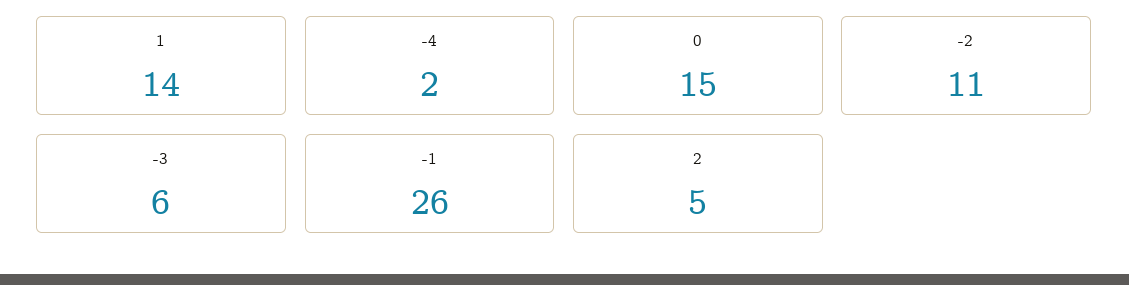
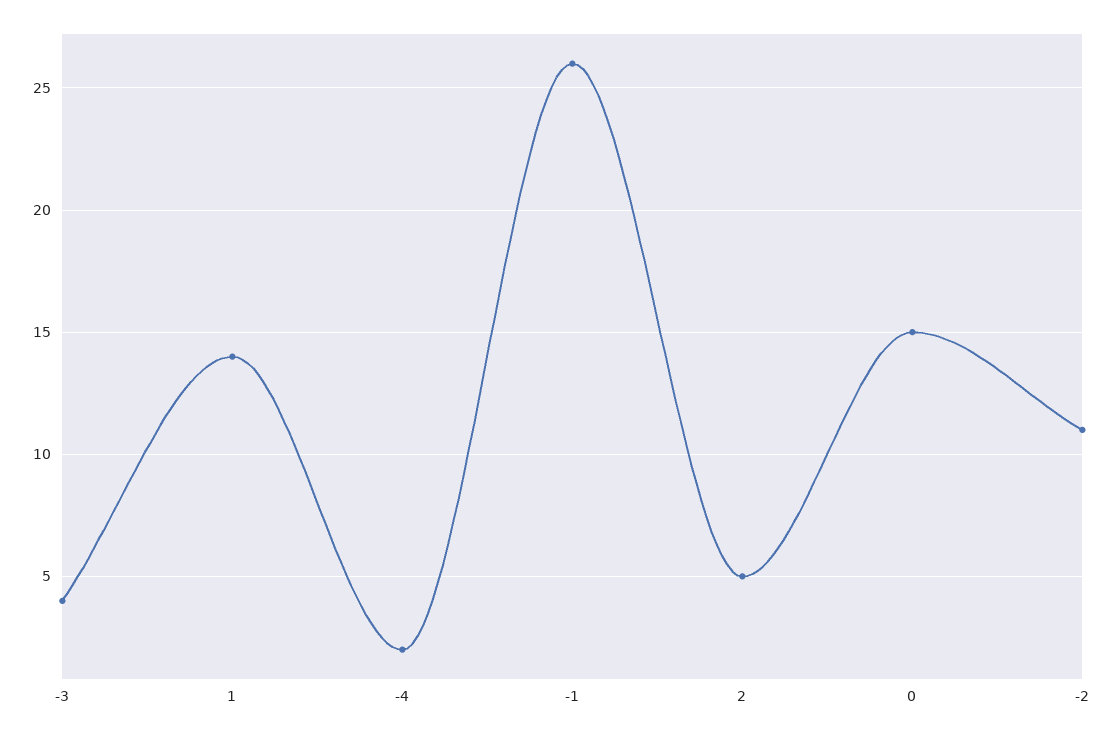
  {
    "1": 14,
    "-4": 2,
    "0": 15,
    "-2": 11,
-   "-3": 6,
+   "-3": 4,
    "-1": 26,
    "2": 5
  }

